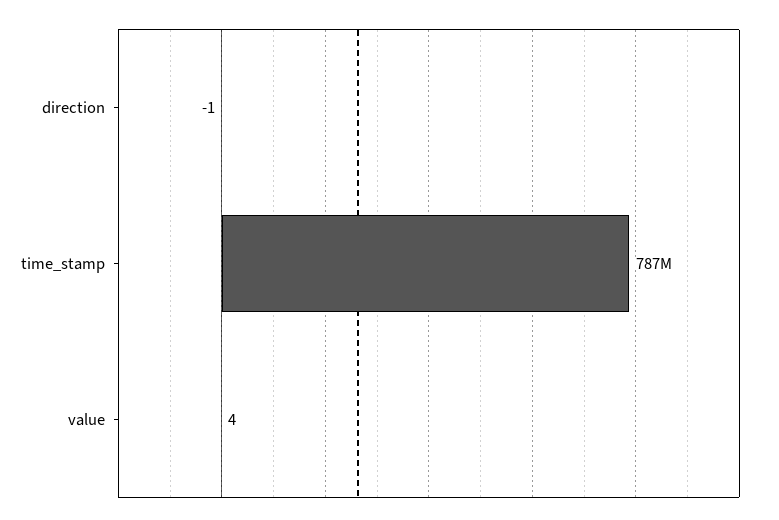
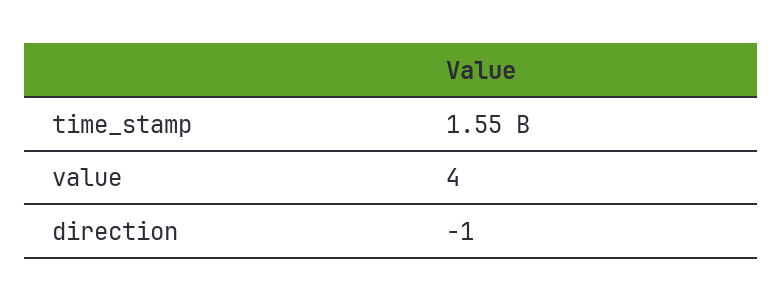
  {
    "direction": -1,
-   "time_stamp": 787000000,
+   "time_stamp": 1550000000,
    "value": 4
  }

